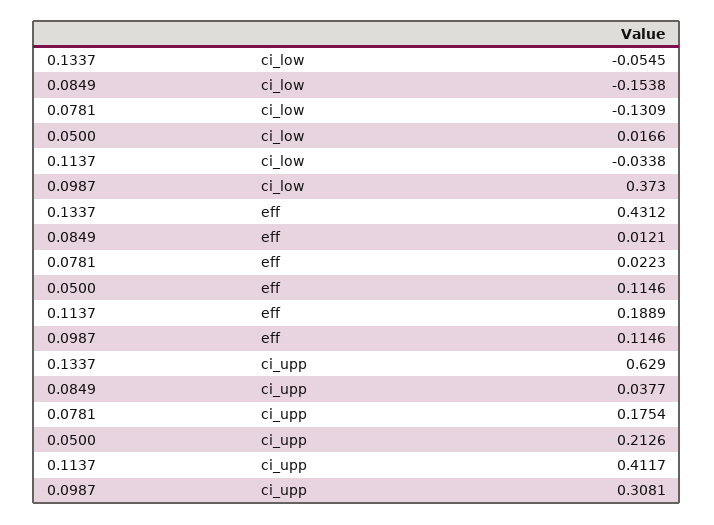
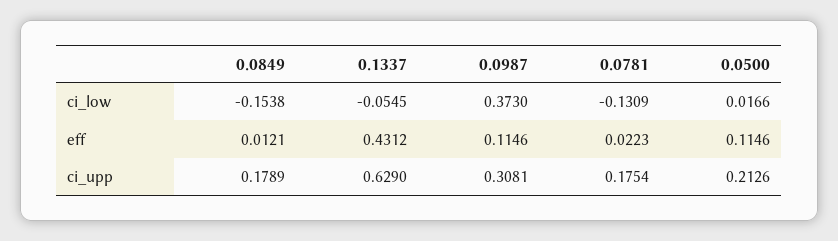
  {
    "0.1337": {
      "ci_low": -0.0545,
      "eff": 0.4312,
      "ci_upp": 0.629
    },
    "0.0849": {
      "ci_low": -0.1538,
      "eff": 0.0121,
-     "ci_upp": 0.0377
+     "ci_upp": 0.1789
    },
    "0.0781": {
      "ci_low": -0.1309,
      "eff": 0.0223,
      "ci_upp": 0.1754
    },
    "0.0500": {
      "ci_low": 0.0166,
      "eff": 0.1146,
      "ci_upp": 0.2126
    },
-   "0.1137": {
-     "ci_low": -0.0338,
-     "eff": 0.1889,
-     "ci_upp": 0.4117
-   },
    "0.0987": {
      "ci_low": 0.373,
      "eff": 0.1146,
      "ci_upp": 0.3081
    }
  }

